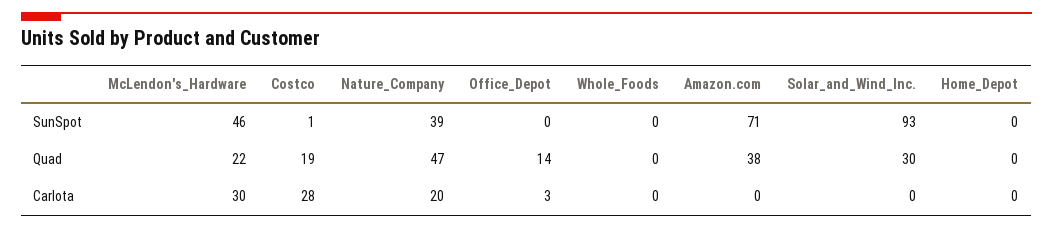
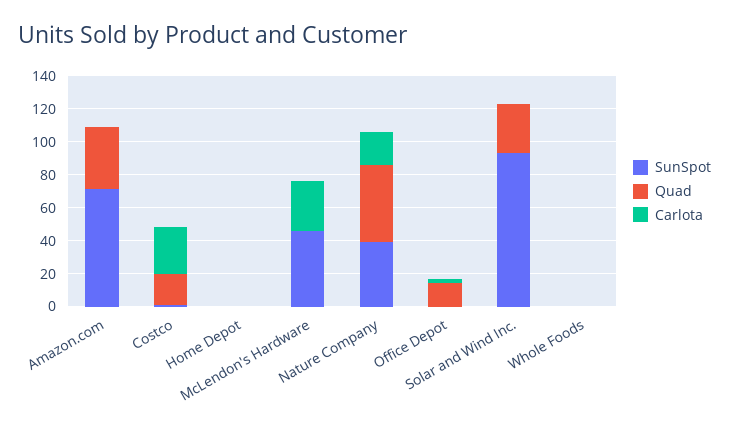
  {
    "SunSpot": {
      "McLendon's_Hardware": 46,
      "Costco": 1,
      "Nature_Company": 39,
      "Office_Depot": 0,
      "Whole_Foods": 0,
      "Amazon.com": 71,
      "Solar_and_Wind_Inc.": 93,
      "Home_Depot": 0
    },
    "Quad": {
-     "McLendon's_Hardware": 22,
+     "McLendon's_Hardware": 0,
      "Costco": 19,
      "Nature_Company": 47,
      "Office_Depot": 14,
      "Whole_Foods": 0,
      "Amazon.com": 38,
      "Solar_and_Wind_Inc.": 30,
      "Home_Depot": 0
    },
    "Carlota": {
      "McLendon's_Hardware": 30,
      "Costco": 28,
      "Nature_Company": 20,
      "Office_Depot": 3,
      "Whole_Foods": 0,
      "Amazon.com": 0,
      "Solar_and_Wind_Inc.": 0,
      "Home_Depot": 0
    }
  }

